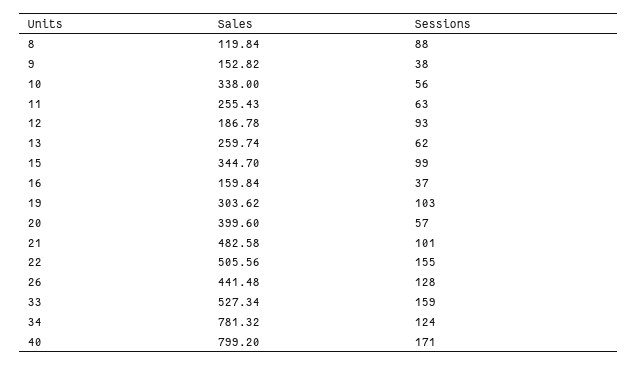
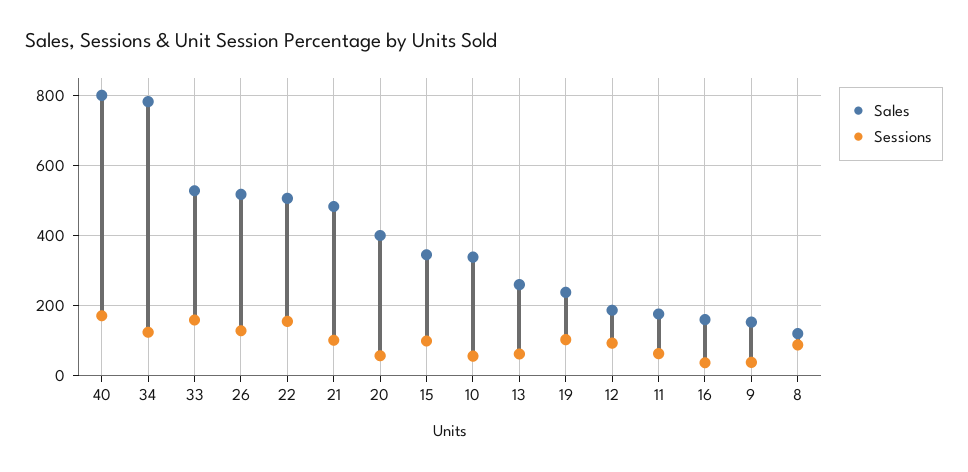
  {
    "Sales": {
      "8": 119.84,
      "9": 152.82,
      "10": 338,
-     "11": 255.43,
+     "11": 180,
      "12": 186.78,
      "13": 259.74,
      "15": 344.7,
      "16": 159.84,
-     "19": 303.62,
+     "19": 240,
      "20": 399.6,
      "21": 482.58,
      "22": 505.56,
-     "26": 441.48,
+     "26": 520,
      "33": 527.34,
      "34": 781.32,
      "40": 799.2
    },
    "Sessions": {
      "8": 88,
      "9": 38,
      "10": 56,
      "11": 63,
      "12": 93,
      "13": 62,
      "15": 99,
      "16": 37,
      "19": 103,
      "20": 57,
      "21": 101,
      "22": 155,
      "26": 128,
      "33": 159,
      "34": 124,
      "40": 171
    }
  }

